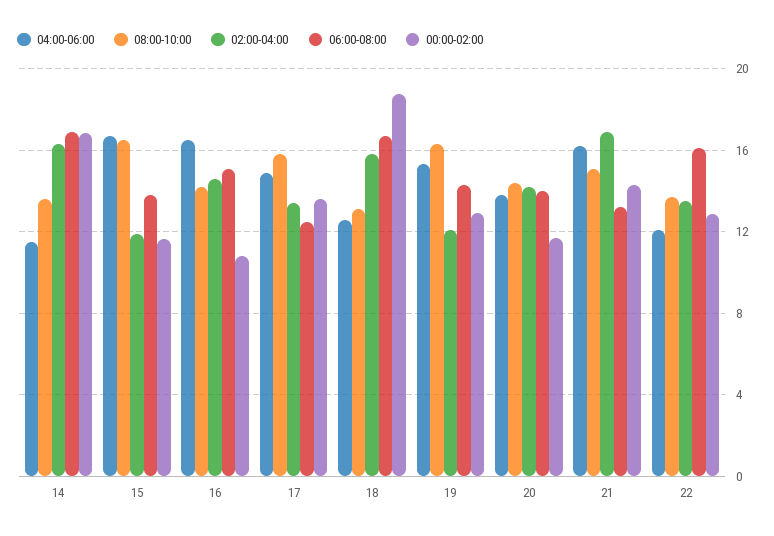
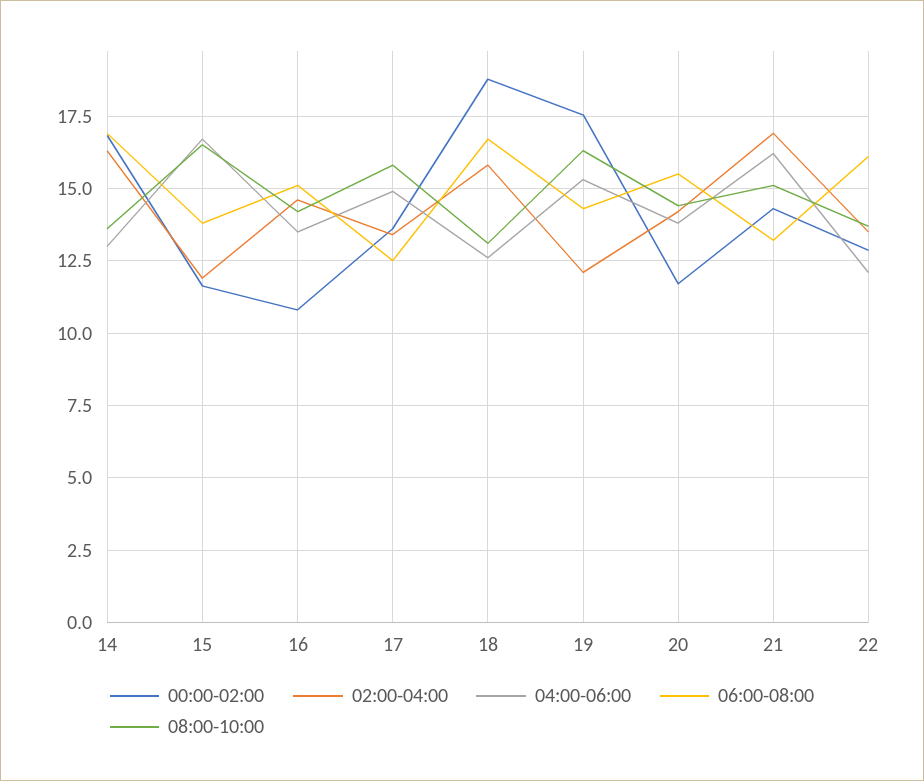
  {
    "04:00-06:00": {
-     "14": 11.5,
+     "14": 13,
      "15": 16.75,
-     "16": 16.5,
+     "16": 13.5,
      "17": 15,
      "18": 12.5,
      "19": 15.25,
      "20": 13.75,
      "21": 16.25,
      "22": 12
    },
    "08:00-10:00": {
      "14": 13.5,
      "15": 16.5,
      "16": 14.25,
      "17": 15.75,
      "18": 13,
      "19": 16.25,
      "20": 14.5,
      "21": 15,
      "22": 13.75
    },
    "02:00-04:00": {
      "14": 16.25,
      "15": 12,
      "16": 14.5,
      "17": 13.5,
      "18": 15.75,
      "19": 12,
      "20": 14.25,
      "21": 17,
      "22": 13.5
    },
    "06:00-08:00": {
      "14": 17,
      "15": 13.75,
      "16": 15,
      "17": 12.5,
      "18": 16.75,
      "19": 14.25,
-     "20": 14,
+     "20": 15.5,
      "21": 13.25,
      "22": 16
    },
    "00:00-02:00": {
      "14": 16.75,
      "15": 11.75,
      "16": 10.75,
      "17": 13.5,
      "18": 18.75,
-     "19": 13,
+     "19": 17.5,
      "20": 11.75,
      "21": 14.25,
      "22": 12.75
    }
  }

